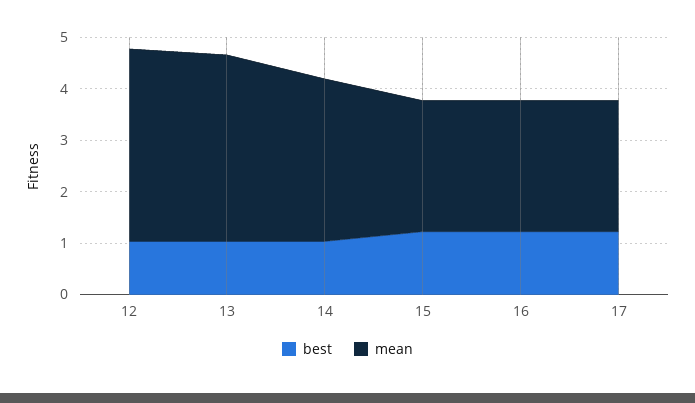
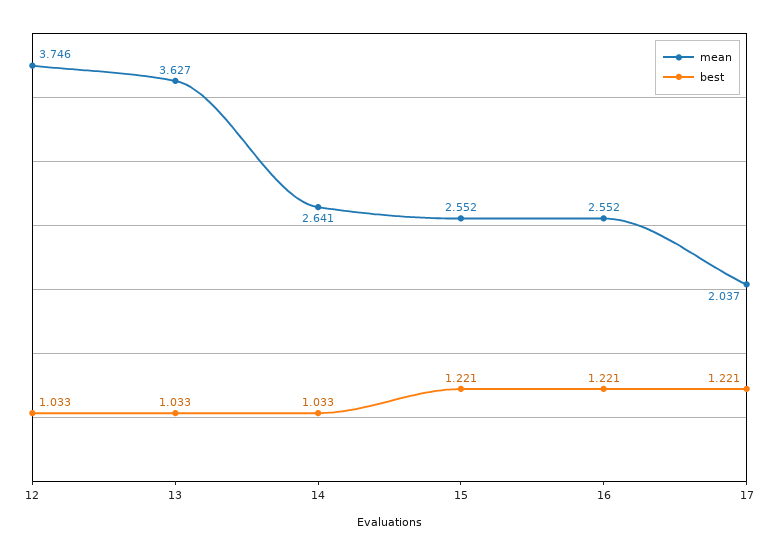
  {
    "best": {
      "12": 1.033,
      "13": 1.033,
      "14": 1.033,
      "15": 1.221,
      "16": 1.221,
      "17": 1.221
    },
    "mean": {
      "12": 3.746,
      "13": 3.627,
-     "14": 3.2,
+     "14": 2.641,
      "15": 2.552,
      "16": 2.552,
-     "17": 2.6
+     "17": 2.037
    }
  }

